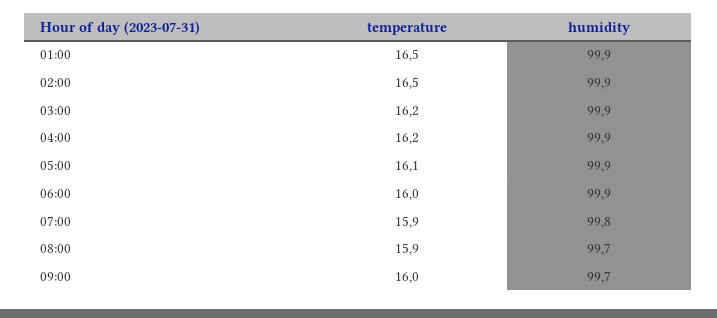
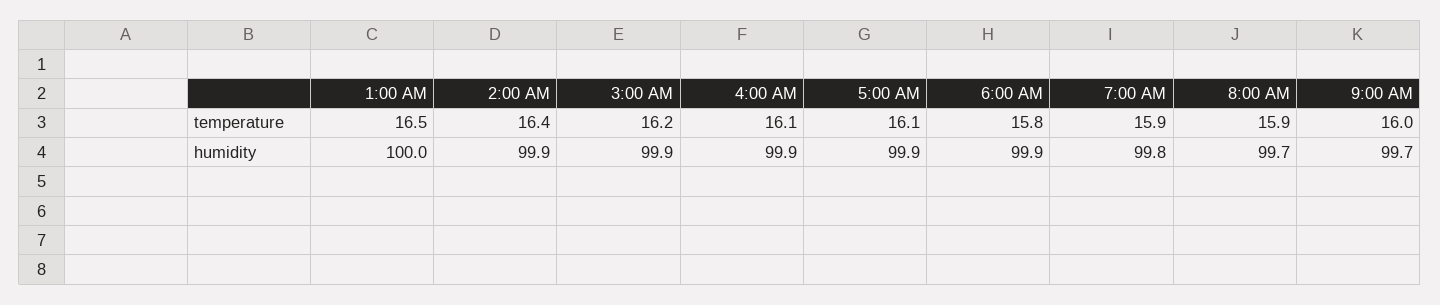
  {
    "temperature": {
      "01:00": 16.5,
-     "02:00": 16.5,
+     "02:00": 16.4,
      "03:00": 16.2,
-     "04:00": 16.2,
+     "04:00": 16.1,
      "05:00": 16.1,
-     "06:00": 16,
+     "06:00": 15.8,
      "07:00": 15.9,
      "08:00": 15.9,
      "09:00": 16
    },
    "humidity": {
-     "01:00": 99.9,
+     "01:00": 100,
      "02:00": 99.9,
      "03:00": 99.9,
      "04:00": 99.9,
      "05:00": 99.9,
      "06:00": 99.9,
      "07:00": 99.8,
      "08:00": 99.7,
      "09:00": 99.7
    }
  }

